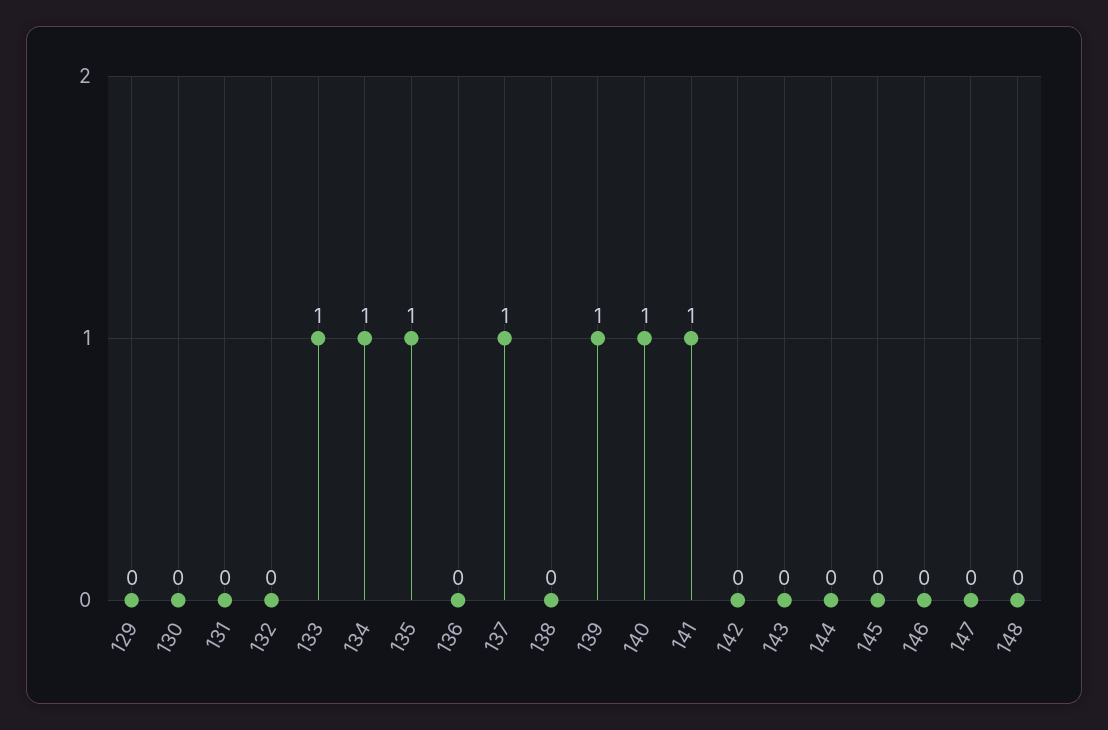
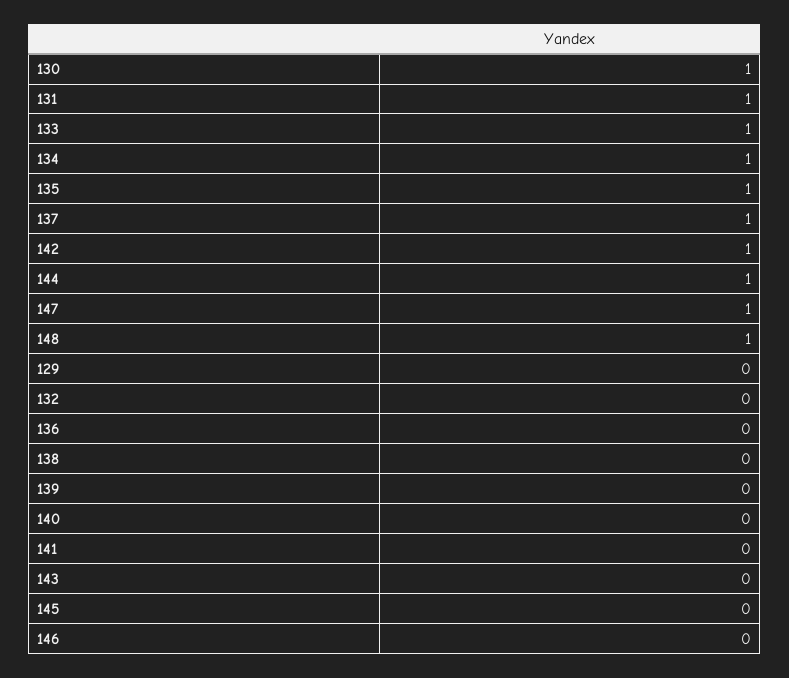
  {
    "129": 0,
-   "130": 0,
+   "130": 1,
-   "131": 0,
+   "131": 1,
    "132": 0,
    "133": 1,
    "134": 1,
    "135": 1,
    "136": 0,
    "137": 1,
    "138": 0,
-   "139": 1,
+   "139": 0,
-   "140": 1,
+   "140": 0,
-   "141": 1,
+   "141": 0,
-   "142": 0,
+   "142": 1,
    "143": 0,
-   "144": 0,
+   "144": 1,
    "145": 0,
    "146": 0,
-   "147": 0,
+   "147": 1,
-   "148": 0
+   "148": 1
  }

